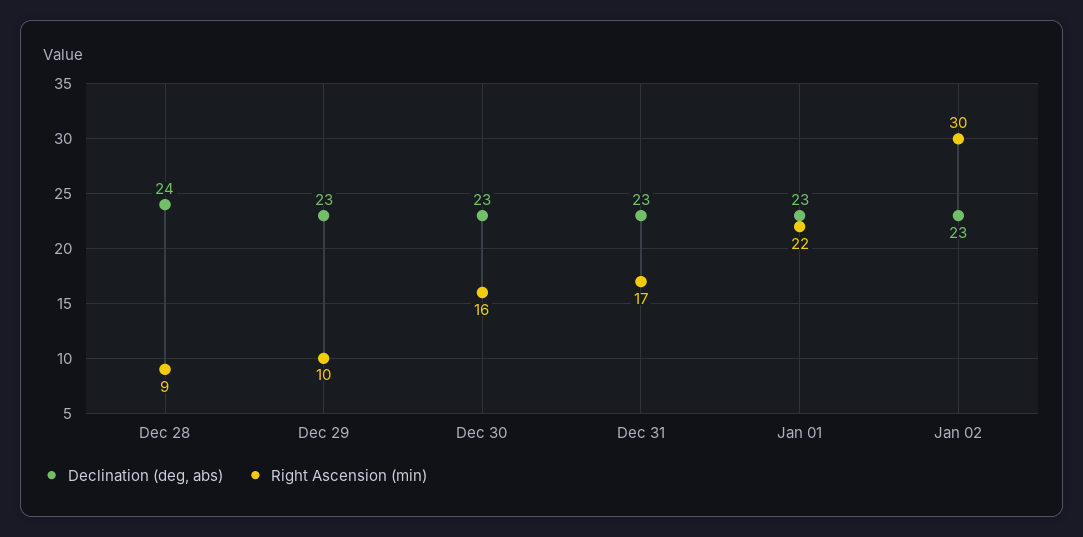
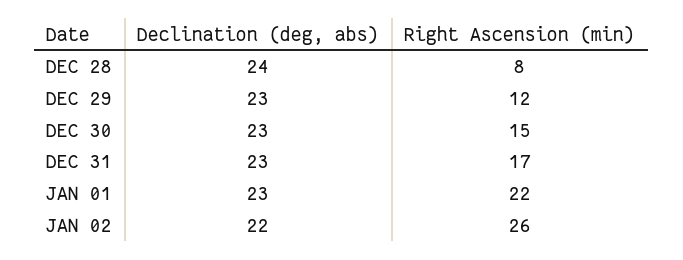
  {
    "Declination (deg, abs)": {
      "Dec 28": 24,
      "Dec 29": 23,
      "Dec 30": 23,
      "Dec 31": 23,
      "Jan 01": 23,
-     "Jan 02": 23
+     "Jan 02": 22
    },
    "Right Ascension (min)": {
-     "Dec 28": 9,
+     "Dec 28": 8,
-     "Dec 29": 10,
+     "Dec 29": 12,
-     "Dec 30": 16,
+     "Dec 30": 15,
      "Dec 31": 17,
      "Jan 01": 22,
-     "Jan 02": 30
+     "Jan 02": 26
    }
  }

